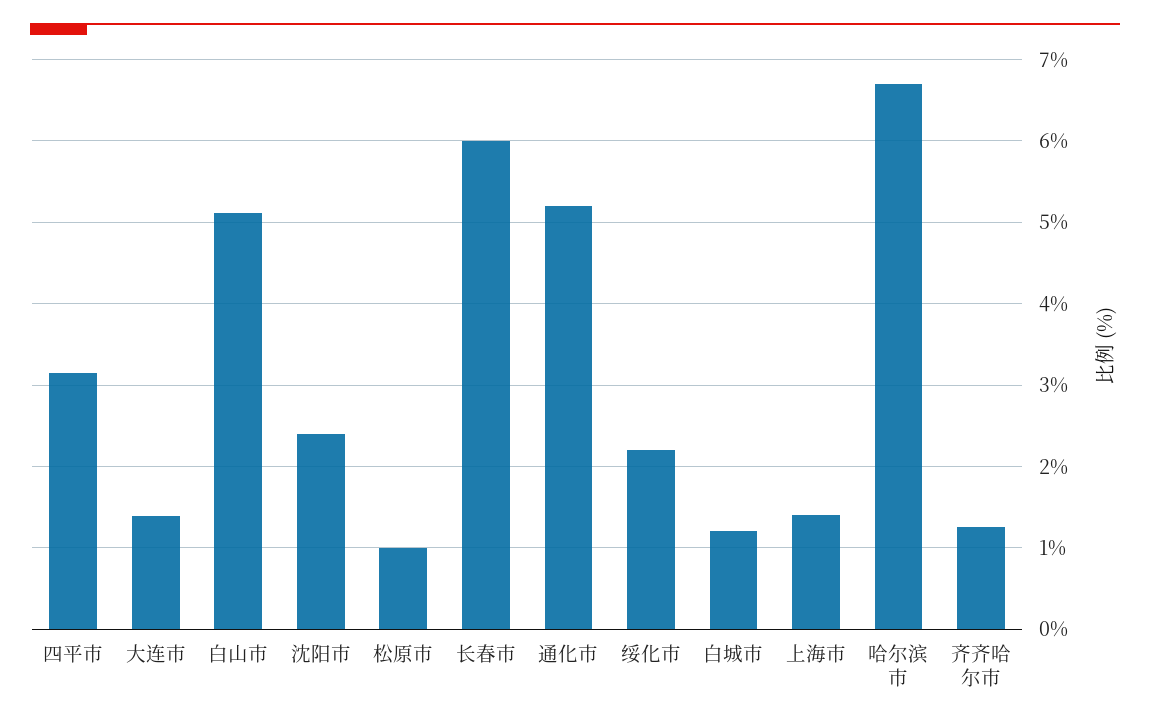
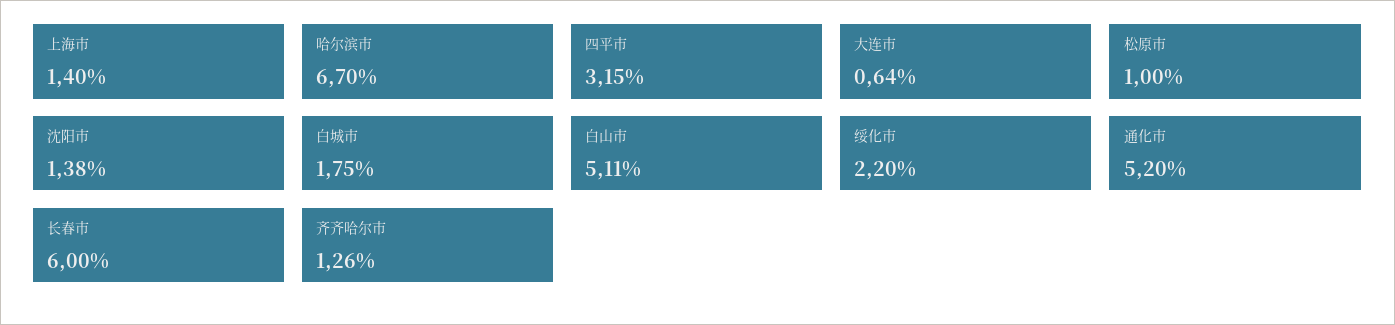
  {
    "四平市": 3.15,
-   "大连市": 1.4,
+   "大连市": 0.64,
    "白山市": 5.11,
-   "沈阳市": 2.4,
+   "沈阳市": 1.38,
    "松原市": 1,
    "长春市": 6,
    "通化市": 5.2,
    "绥化市": 2.2,
-   "白城市": 1.2,
+   "白城市": 1.75,
    "上海市": 1.4,
    "哈尔滨市": 6.7,
    "齐齐哈尔市": 1.26
  }

